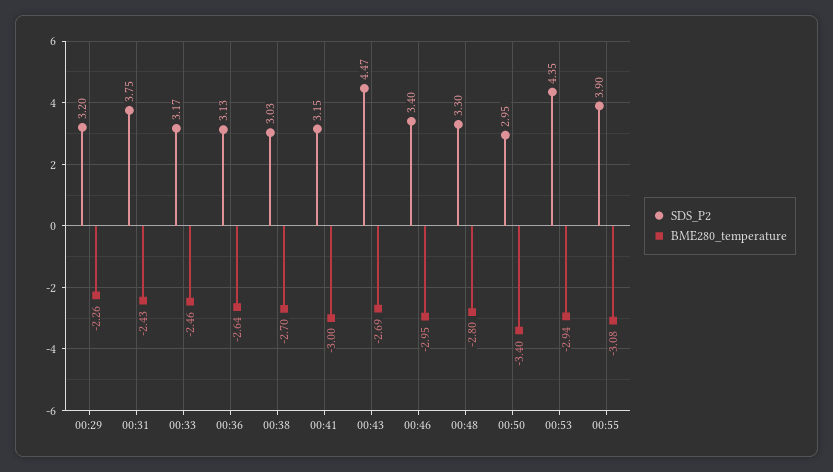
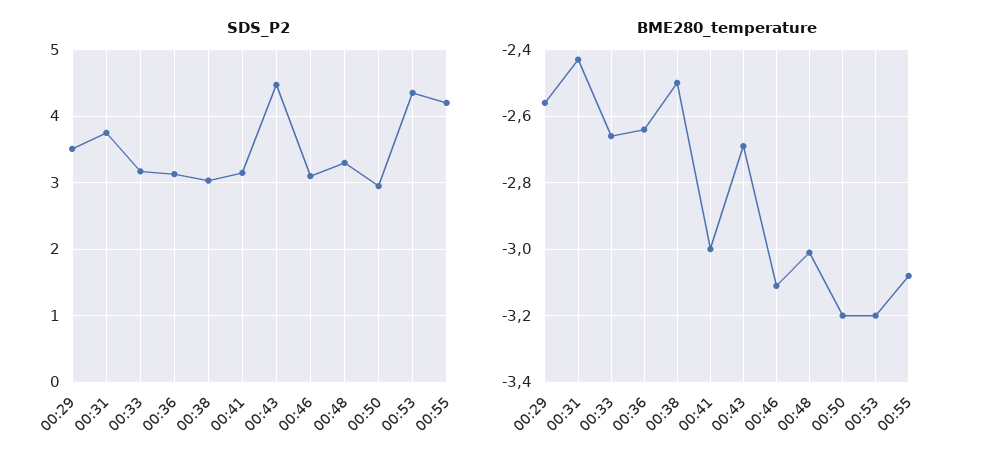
  {
    "SDS_P2": {
-     "00:29": 3.2,
+     "00:29": 3.5,
      "00:31": 3.75,
      "00:33": 3.17,
      "00:36": 3.13,
      "00:38": 3.03,
      "00:41": 3.15,
      "00:43": 4.47,
-     "00:46": 3.4,
+     "00:46": 3.1,
      "00:48": 3.3,
      "00:50": 2.95,
      "00:53": 4.35,
-     "00:55": 3.9
+     "00:55": 4.2
    },
    "BME280_temperature": {
-     "00:29": -2.26,
+     "00:29": -2.55,
      "00:31": -2.43,
-     "00:33": -2.46,
+     "00:33": -2.65,
      "00:36": -2.64,
-     "00:38": -2.7,
+     "00:38": -2.5,
      "00:41": -3,
      "00:43": -2.69,
-     "00:46": -2.95,
+     "00:46": -3.1,
-     "00:48": -2.8,
+     "00:48": -3,
-     "00:50": -3.4,
+     "00:50": -3.2,
-     "00:53": -2.94,
+     "00:53": -3.2,
      "00:55": -3.08
    }
  }

